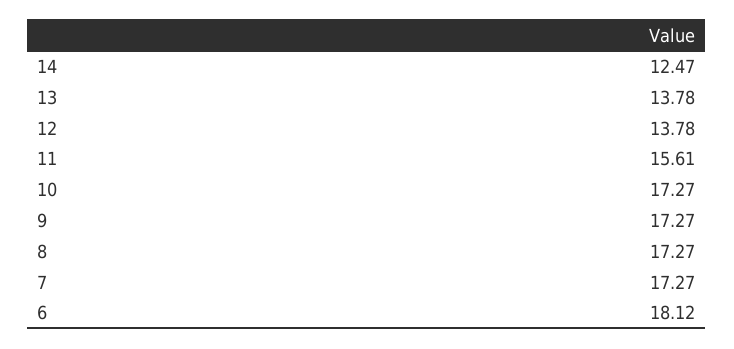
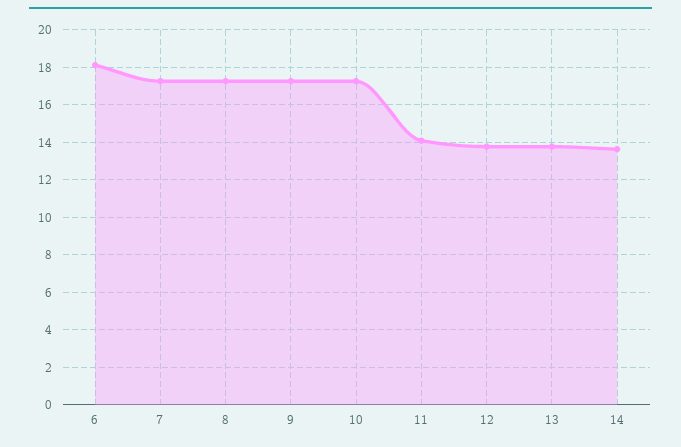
  {
-   "14": 12.47,
+   "14": 13.5,
    "13": 13.78,
    "12": 13.78,
-   "11": 15.61,
+   "11": 14,
    "10": 17.27,
    "9": 17.27,
    "8": 17.27,
    "7": 17.27,
    "6": 18.12
  }

